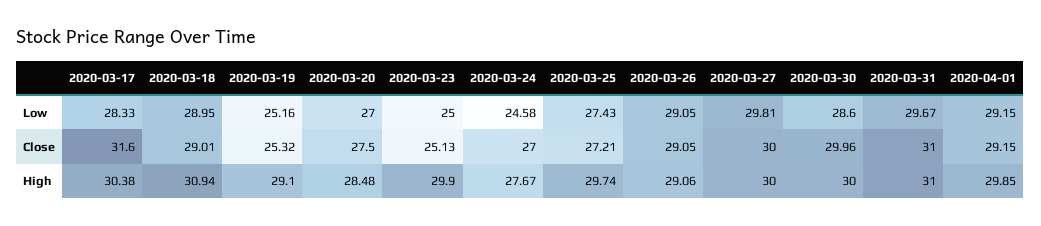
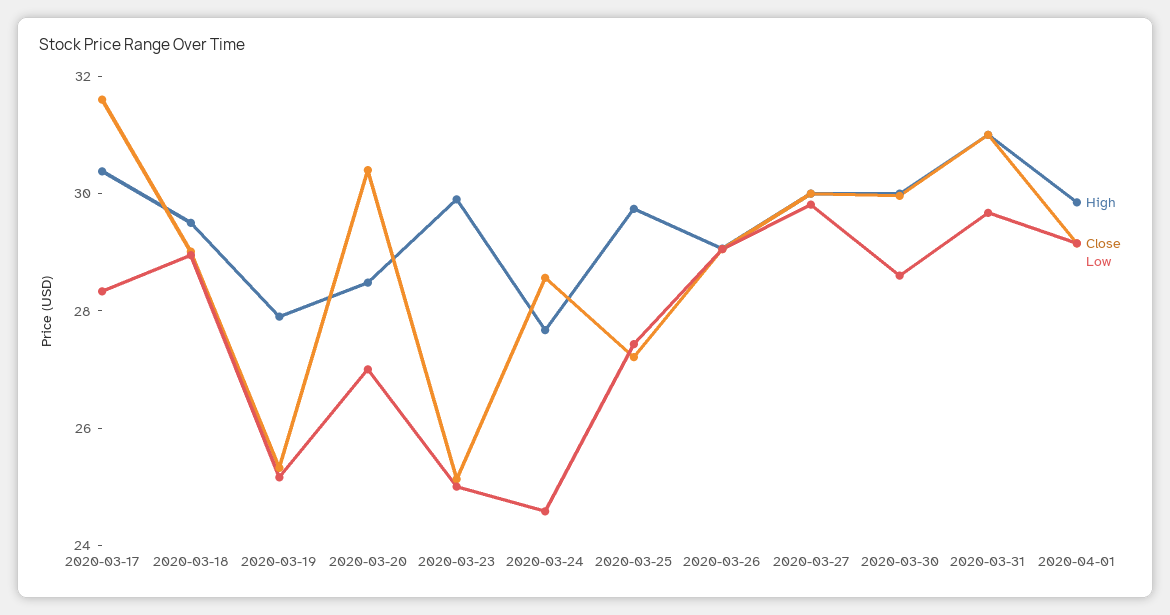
  {
    "Low": {
      "2020-03-17": 28.33,
      "2020-03-18": 28.95,
      "2020-03-19": 25.16,
      "2020-03-20": 27,
      "2020-03-23": 25,
      "2020-03-24": 24.58,
      "2020-03-25": 27.43,
      "2020-03-26": 29.05,
      "2020-03-27": 29.81,
      "2020-03-30": 28.6,
      "2020-03-31": 29.67,
      "2020-04-01": 29.15
    },
    "Close": {
      "2020-03-17": 31.6,
      "2020-03-18": 29.01,
      "2020-03-19": 25.32,
-     "2020-03-20": 27.5,
+     "2020-03-20": 30.5,
      "2020-03-23": 25.13,
-     "2020-03-24": 27,
+     "2020-03-24": 28.5,
      "2020-03-25": 27.21,
      "2020-03-26": 29.05,
      "2020-03-27": 30,
      "2020-03-30": 29.96,
      "2020-03-31": 31,
      "2020-04-01": 29.15
    },
    "High": {
      "2020-03-17": 30.38,
-     "2020-03-18": 30.94,
+     "2020-03-18": 29.5,
-     "2020-03-19": 29.1,
+     "2020-03-19": 28,
      "2020-03-20": 28.48,
      "2020-03-23": 29.9,
      "2020-03-24": 27.67,
      "2020-03-25": 29.74,
      "2020-03-26": 29.06,
      "2020-03-27": 30,
      "2020-03-30": 30,
      "2020-03-31": 31,
      "2020-04-01": 29.85
    }
  }

